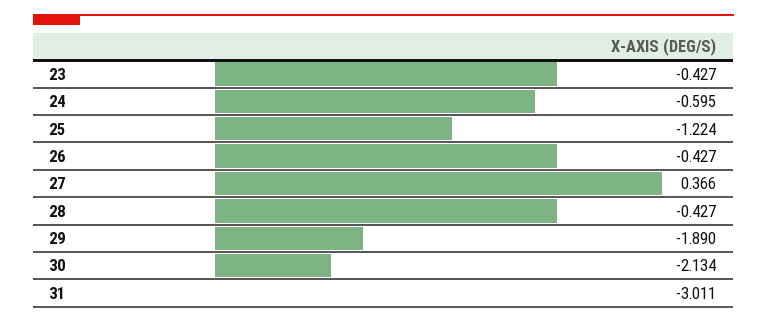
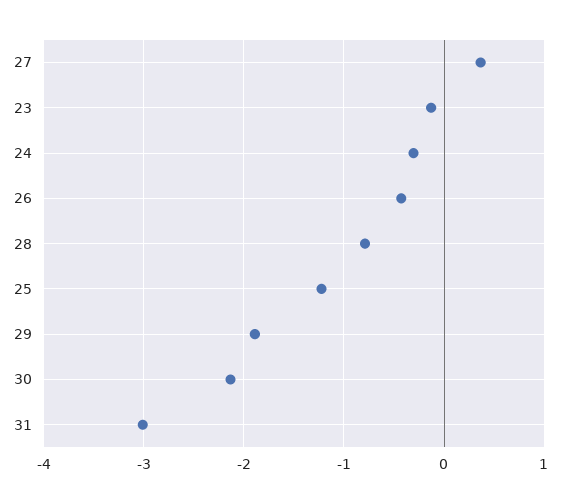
  {
-   "23": -0.427,
+   "23": -0.1,
-   "24": -0.595,
+   "24": -0.3,
    "25": -1.224,
    "26": -0.427,
    "27": 0.366,
-   "28": -0.427,
+   "28": -0.8,
    "29": -1.89,
    "30": -2.134,
    "31": -3.011
  }

